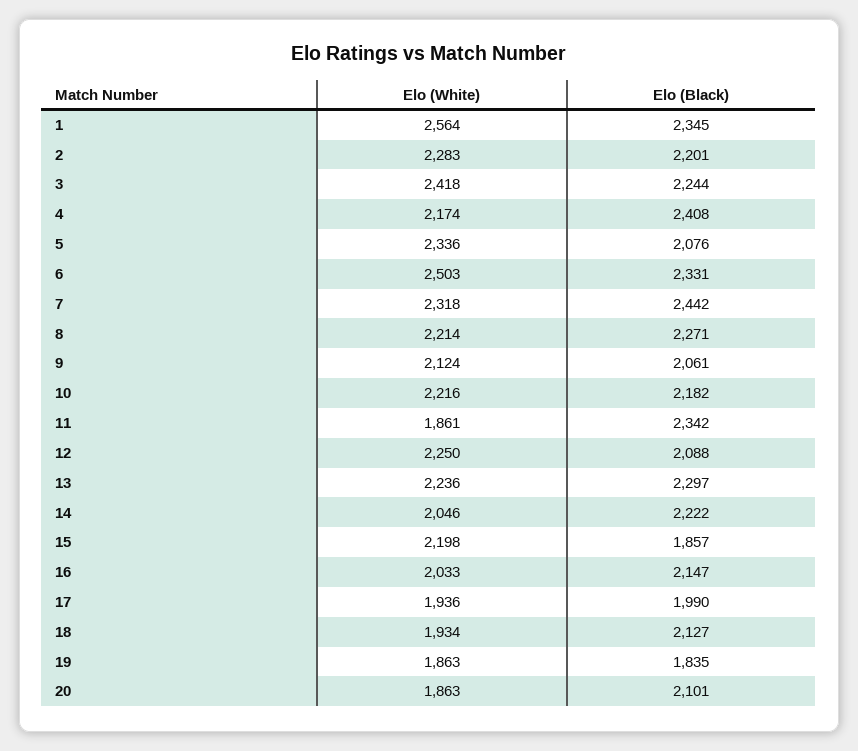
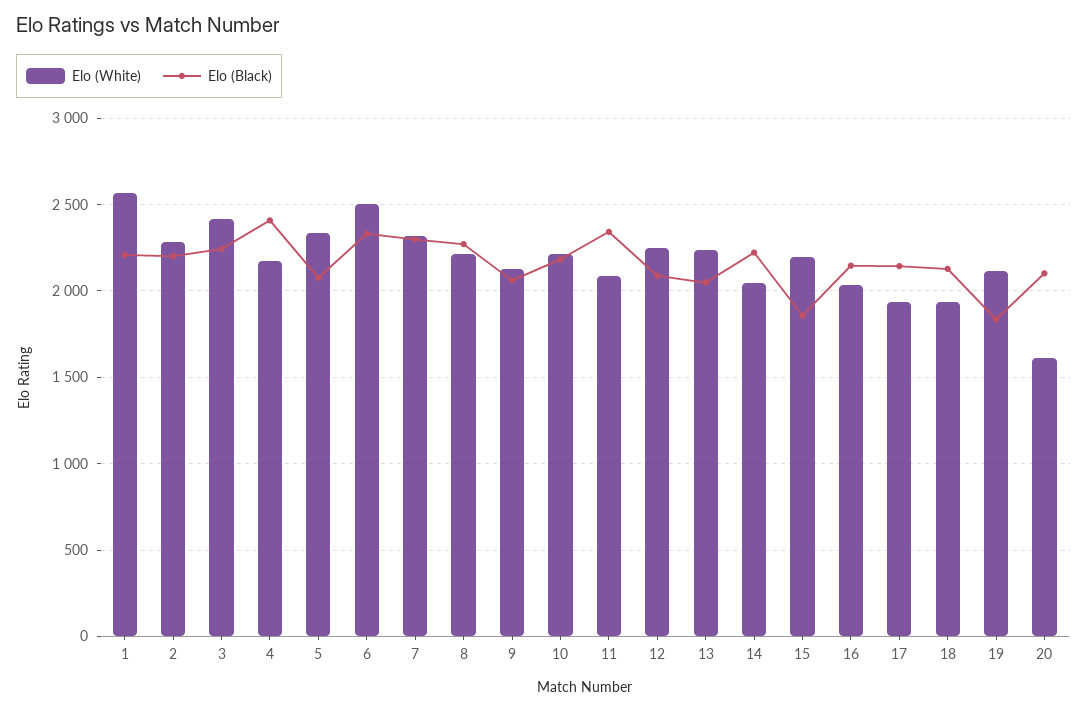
  {
    "Elo (White)": {
      "1": 2564,
      "2": 2283,
      "3": 2418,
      "4": 2174,
      "5": 2336,
      "6": 2503,
      "7": 2318,
      "8": 2214,
      "9": 2124,
      "10": 2216,
-     "11": 1861,
+     "11": 2100,
      "12": 2250,
      "13": 2236,
      "14": 2046,
      "15": 2198,
      "16": 2033,
      "17": 1936,
      "18": 1934,
-     "19": 1863,
+     "19": 2100,
-     "20": 1863
+     "20": 1600
    },
    "Elo (Black)": {
-     "1": 2345,
+     "1": 2200,
      "2": 2201,
      "3": 2244,
      "4": 2408,
      "5": 2076,
      "6": 2331,
-     "7": 2442,
+     "7": 2300,
      "8": 2271,
      "9": 2061,
      "10": 2182,
      "11": 2342,
      "12": 2088,
-     "13": 2297,
+     "13": 2050,
      "14": 2222,
      "15": 1857,
      "16": 2147,
-     "17": 1990,
+     "17": 2150,
      "18": 2127,
      "19": 1835,
      "20": 2101
    }
  }

